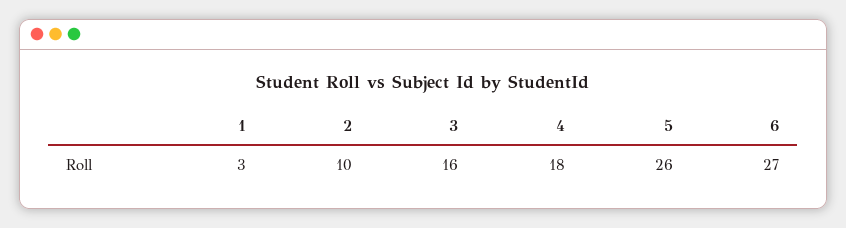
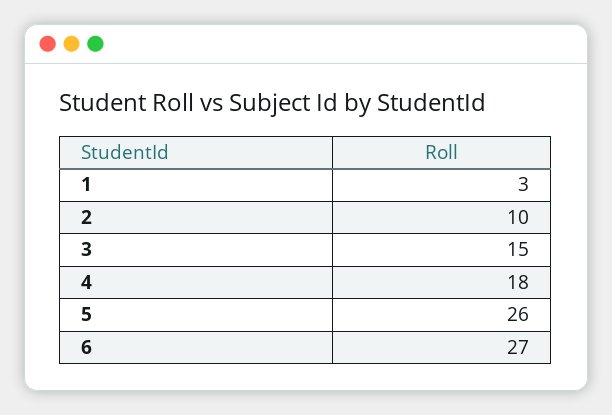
  {
    "1": 3,
    "2": 10,
-   "3": 16,
+   "3": 15,
    "4": 18,
    "5": 26,
    "6": 27
  }

